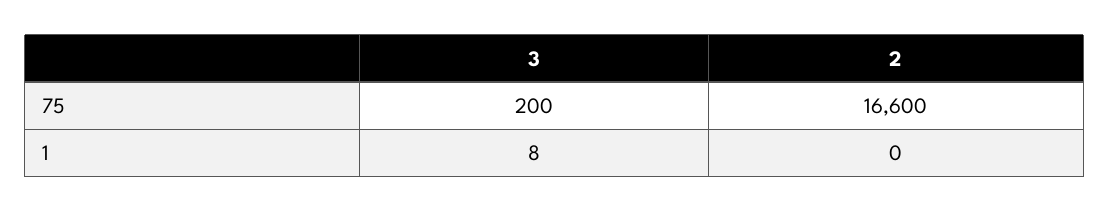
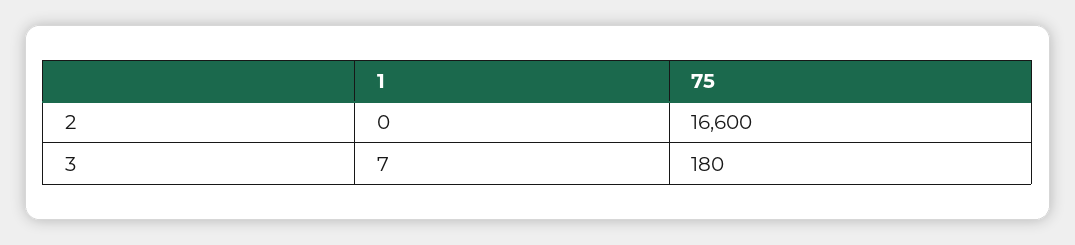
  {
    "3": {
-     "75": 200,
+     "75": 180,
-     "1": 8
+     "1": 7
    },
    "2": {
      "75": 16600,
      "1": 0
    }
  }

